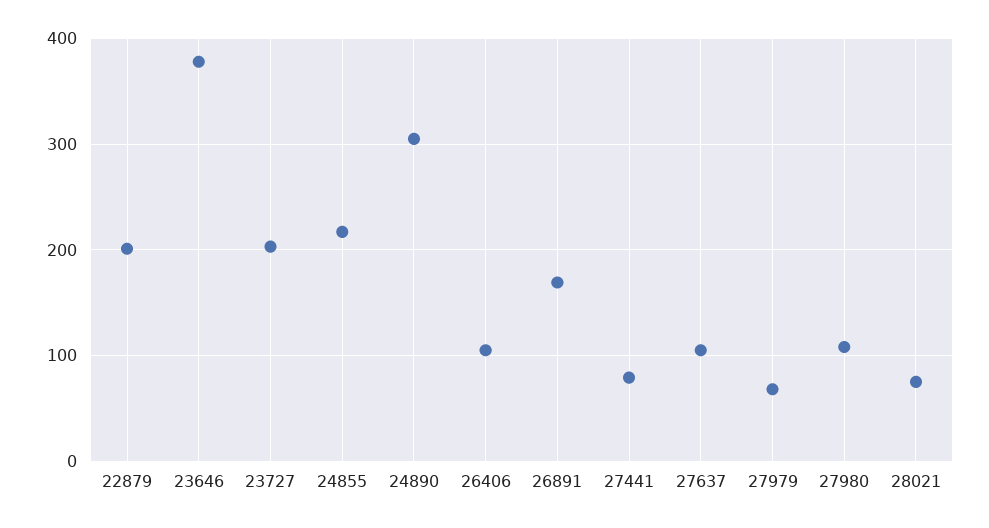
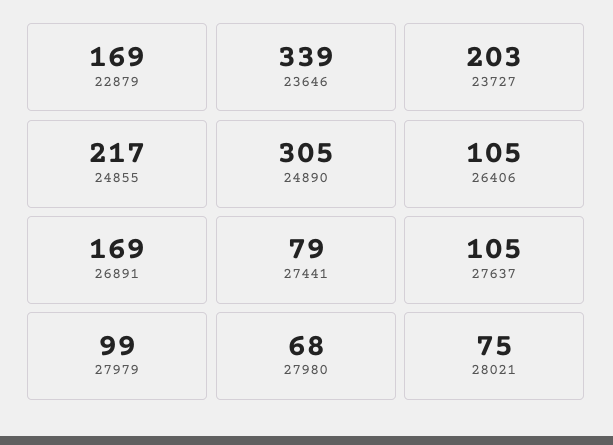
  {
-   "22879": 200,
+   "22879": 169,
-   "23646": 380,
+   "23646": 339,
    "23727": 203,
    "24855": 217,
    "24890": 305,
    "26406": 105,
    "26891": 169,
    "27441": 79,
    "27637": 105,
-   "27979": 70,
+   "27979": 99,
-   "27980": 110,
+   "27980": 68,
    "28021": 75
  }

